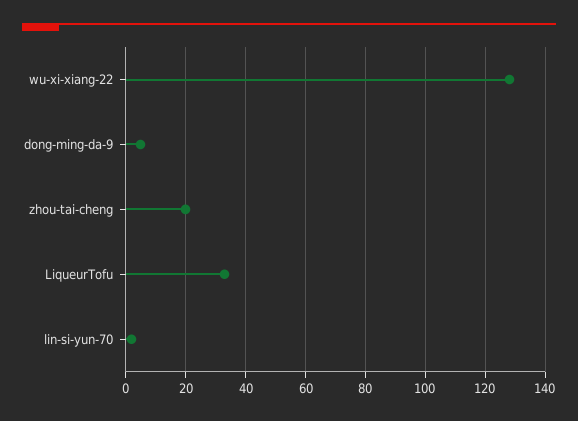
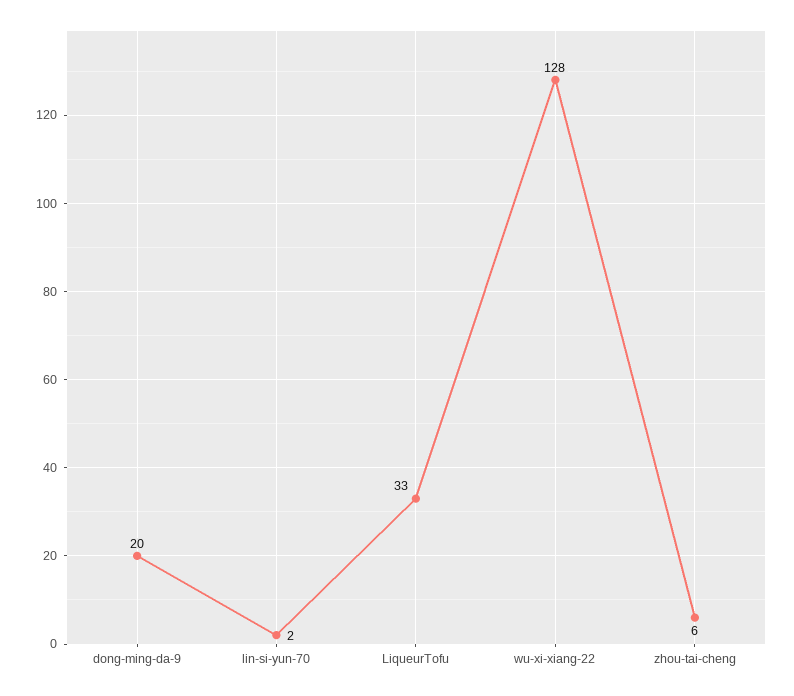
  {
    "wu-xi-xiang-22": 128,
-   "dong-ming-da-9": 5,
+   "dong-ming-da-9": 20,
-   "zhou-tai-cheng": 20,
+   "zhou-tai-cheng": 6,
    "LiqueurTofu": 33,
    "lin-si-yun-70": 2
  }

